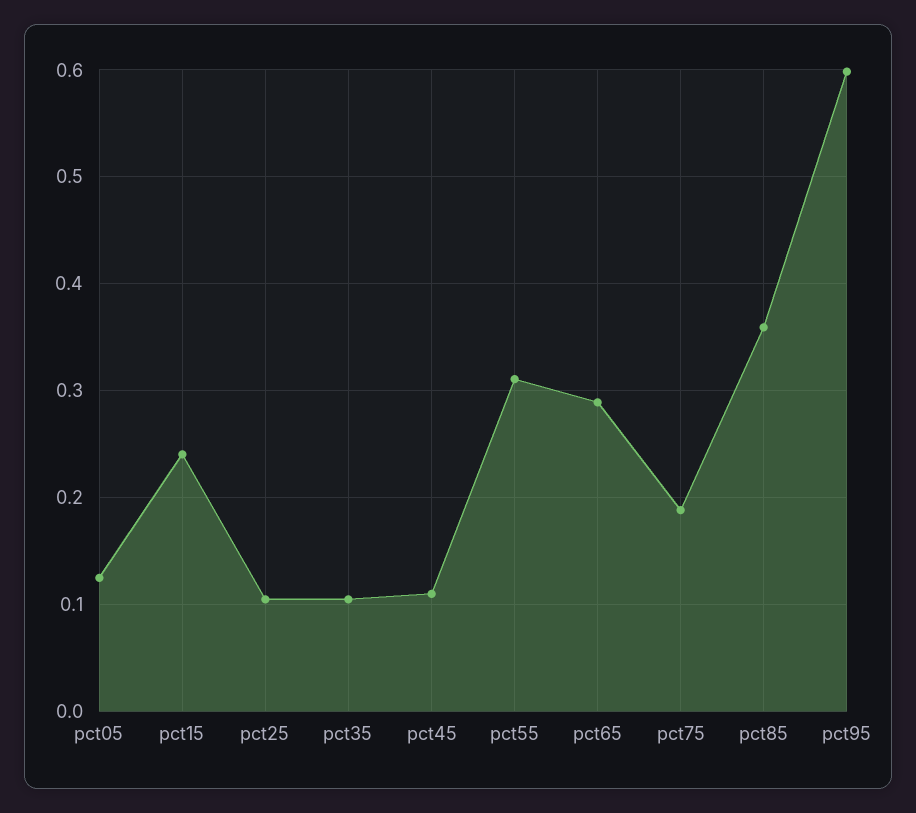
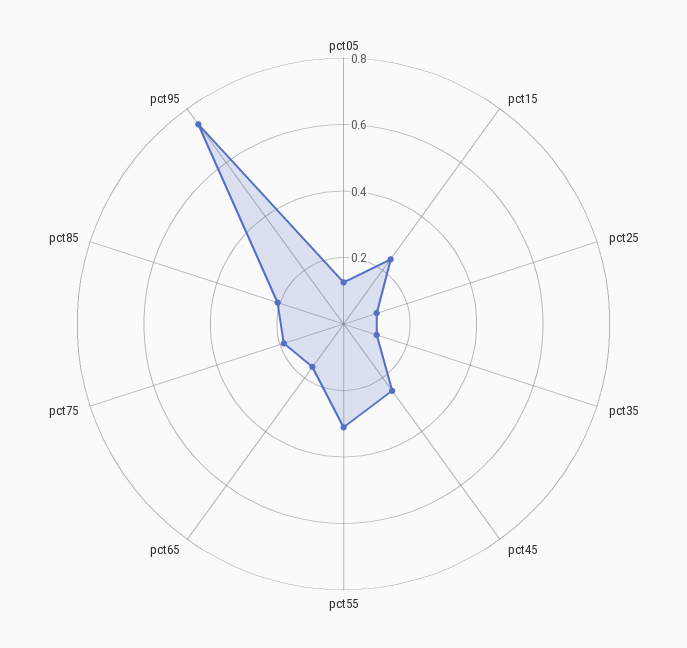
  {
    "pct05": 0.12,
    "pct15": 0.24,
    "pct25": 0.1,
    "pct35": 0.1,
-   "pct45": 0.11,
+   "pct45": 0.25,
    "pct55": 0.31,
-   "pct65": 0.29,
+   "pct65": 0.15,
    "pct75": 0.19,
-   "pct85": 0.36,
+   "pct85": 0.2,
-   "pct95": 0.6
+   "pct95": 0.75
  }

